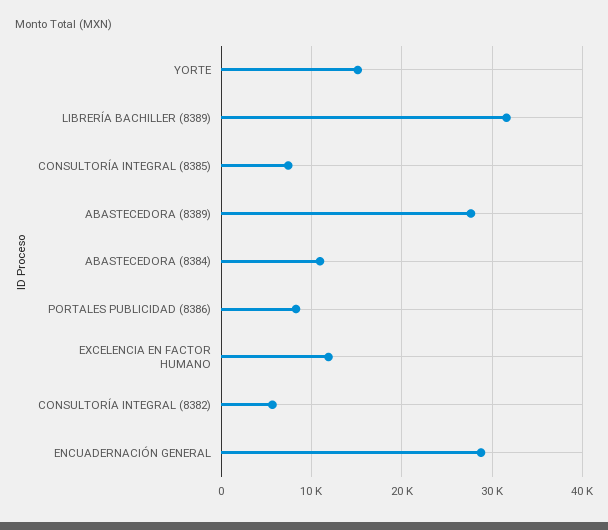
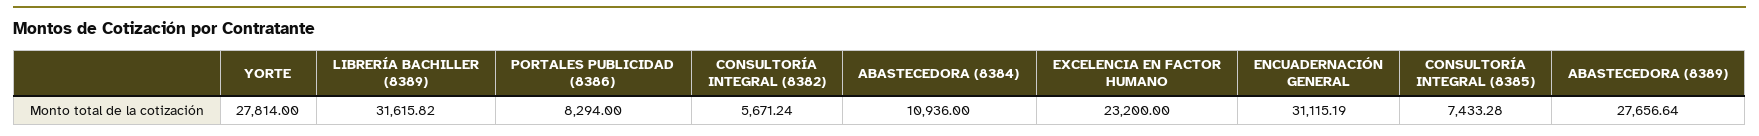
  {
-   "YORTE": 15000,
+   "YORTE": 27814,
    "LIBRERÍA BACHILLER (8389)": 31615.82,
    "CONSULTORÍA INTEGRAL (8385)": 7433.28,
    "ABASTECEDORA (8389)": 27656.64,
    "ABASTECEDORA (8384)": 10936,
    "PORTALES PUBLICIDAD (8386)": 8294,
-   "EXCELENCIA EN FACTOR HUMANO": 12000,
+   "EXCELENCIA EN FACTOR HUMANO": 23200,
    "CONSULTORÍA INTEGRAL (8382)": 5671.24,
-   "ENCUADERNACIÓN GENERAL": 29000
+   "ENCUADERNACIÓN GENERAL": 31115.19
  }

